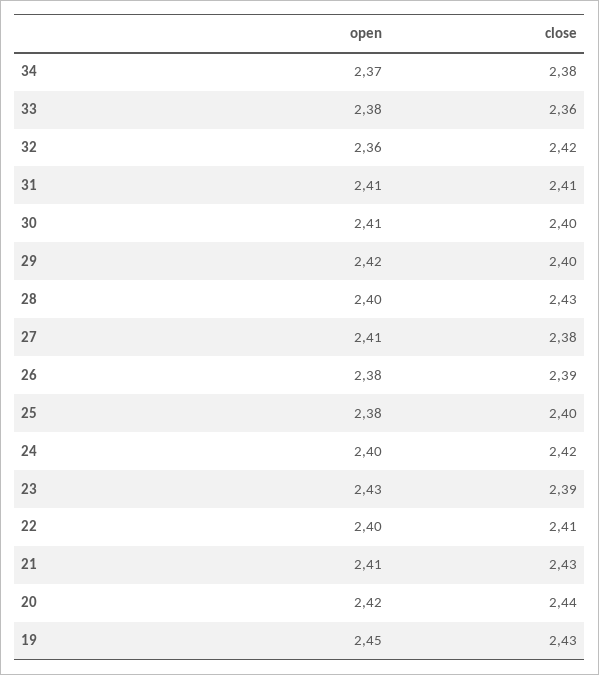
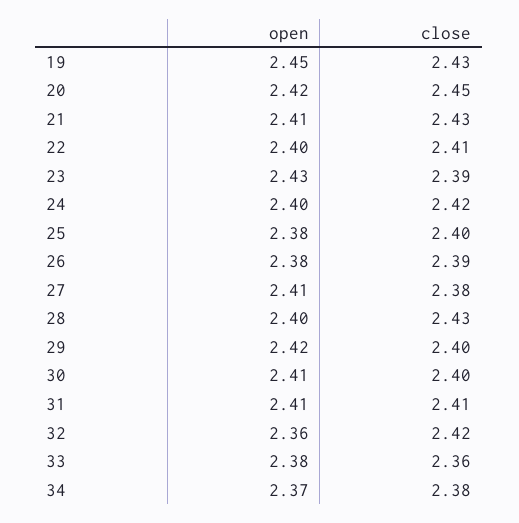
  {
    "open": {
      "34": 2.37,
      "33": 2.38,
      "32": 2.36,
      "31": 2.41,
      "30": 2.41,
      "29": 2.42,
      "28": 2.4,
      "27": 2.41,
      "26": 2.38,
      "25": 2.38,
      "24": 2.4,
      "23": 2.43,
      "22": 2.4,
      "21": 2.41,
      "20": 2.42,
      "19": 2.45
    },
    "close": {
      "34": 2.38,
      "33": 2.36,
      "32": 2.42,
      "31": 2.41,
      "30": 2.4,
      "29": 2.4,
      "28": 2.43,
      "27": 2.38,
      "26": 2.39,
      "25": 2.4,
      "24": 2.42,
      "23": 2.39,
      "22": 2.41,
      "21": 2.43,
-     "20": 2.44,
+     "20": 2.45,
      "19": 2.43
    }
  }

